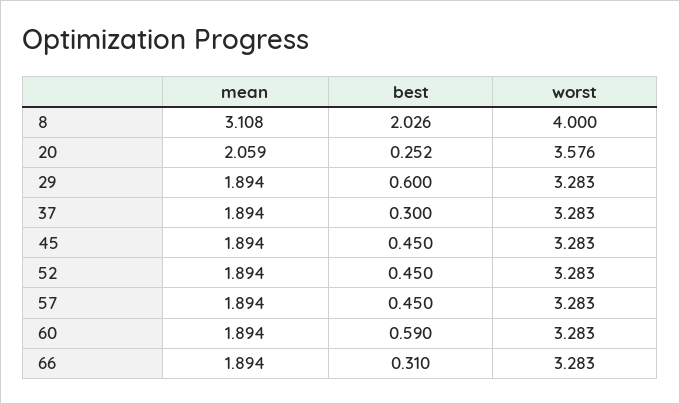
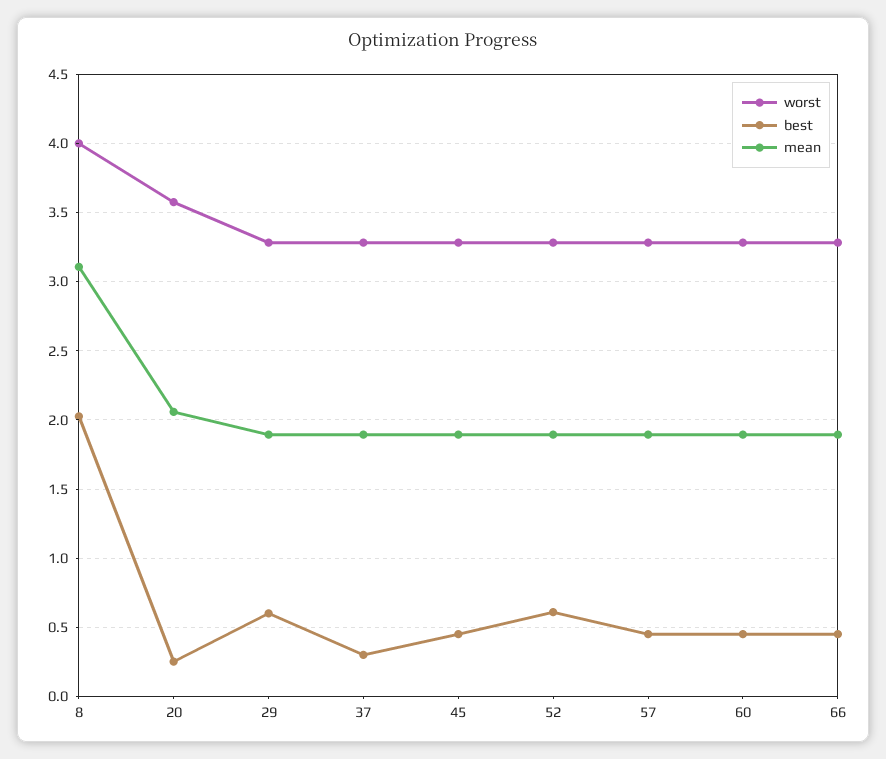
  {
    "mean": {
      "8": 3.108,
      "20": 2.059,
      "29": 1.894,
      "37": 1.894,
      "45": 1.894,
      "52": 1.894,
      "57": 1.894,
      "60": 1.894,
      "66": 1.894
    },
    "best": {
      "8": 2.026,
      "20": 0.252,
      "29": 0.6,
      "37": 0.3,
      "45": 0.45,
-     "52": 0.45,
+     "52": 0.6,
      "57": 0.45,
-     "60": 0.59,
+     "60": 0.45,
-     "66": 0.31
+     "66": 0.45
    },
    "worst": {
      "8": 4,
      "20": 3.576,
      "29": 3.283,
      "37": 3.283,
      "45": 3.283,
      "52": 3.283,
      "57": 3.283,
      "60": 3.283,
      "66": 3.283
    }
  }

